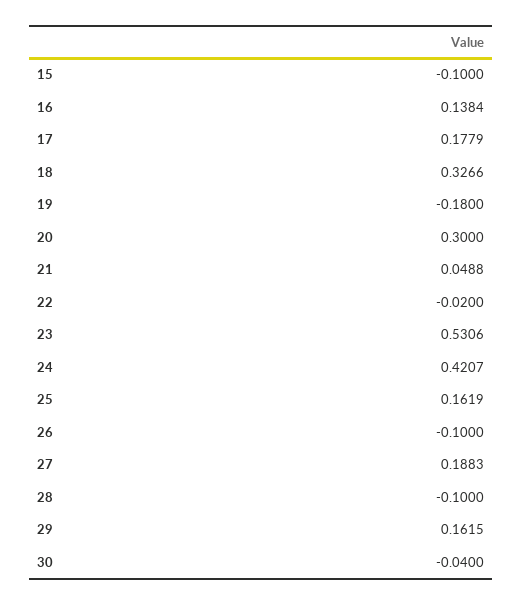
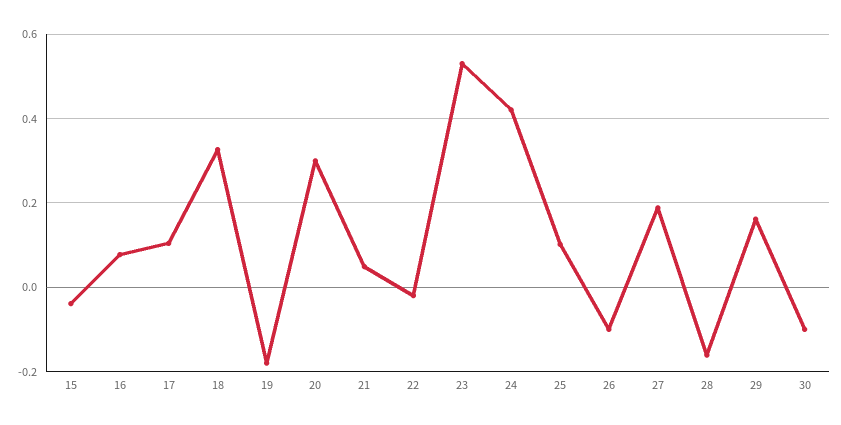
  {
-   "15": -0.1,
+   "15": -0.04,
-   "16": 0.1384,
+   "16": 0.08,
-   "17": 0.1779,
+   "17": 0.1,
    "18": 0.3266,
    "19": -0.18,
    "20": 0.3,
    "21": 0.0488,
    "22": -0.02,
    "23": 0.5306,
    "24": 0.4207,
-   "25": 0.1619,
+   "25": 0.1,
    "26": -0.1,
    "27": 0.1883,
-   "28": -0.1,
+   "28": -0.16,
    "29": 0.1615,
-   "30": -0.04
+   "30": -0.1
  }

